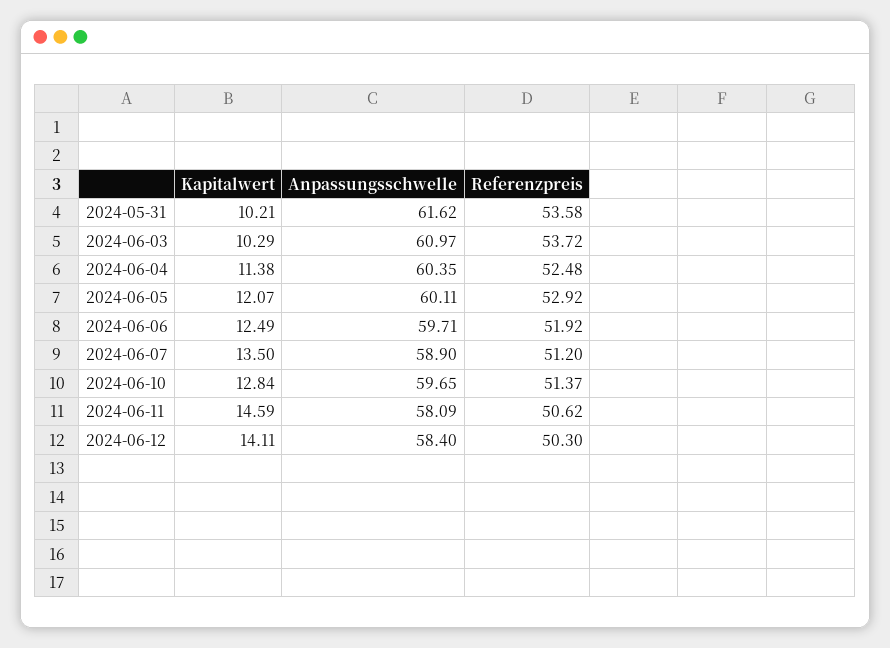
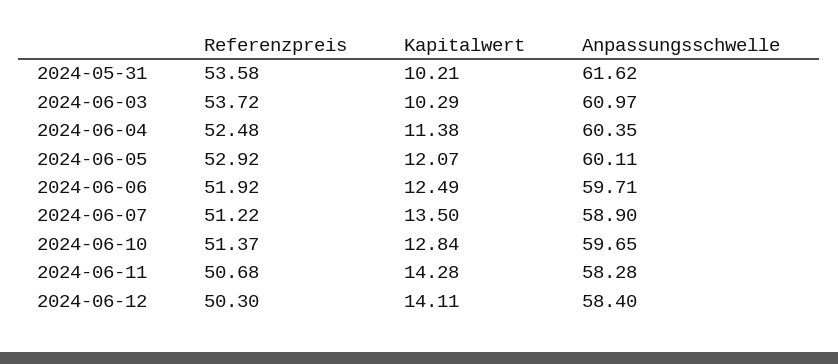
  {
    "Kapitalwert": {
      "2024-05-31": 10.21,
      "2024-06-03": 10.29,
      "2024-06-04": 11.38,
      "2024-06-05": 12.07,
      "2024-06-06": 12.49,
      "2024-06-07": 13.5,
      "2024-06-10": 12.84,
-     "2024-06-11": 14.59,
+     "2024-06-11": 14.28,
      "2024-06-12": 14.11
    },
    "Anpassungsschwelle": {
      "2024-05-31": 61.62,
      "2024-06-03": 60.97,
      "2024-06-04": 60.35,
      "2024-06-05": 60.11,
      "2024-06-06": 59.71,
      "2024-06-07": 58.9,
      "2024-06-10": 59.65,
-     "2024-06-11": 58.09,
+     "2024-06-11": 58.28,
      "2024-06-12": 58.4
    },
    "Referenzpreis": {
      "2024-05-31": 53.58,
      "2024-06-03": 53.72,
      "2024-06-04": 52.48,
      "2024-06-05": 52.92,
      "2024-06-06": 51.92,
-     "2024-06-07": 51.2,
+     "2024-06-07": 51.22,
      "2024-06-10": 51.37,
-     "2024-06-11": 50.62,
+     "2024-06-11": 50.68,
      "2024-06-12": 50.3
    }
  }

